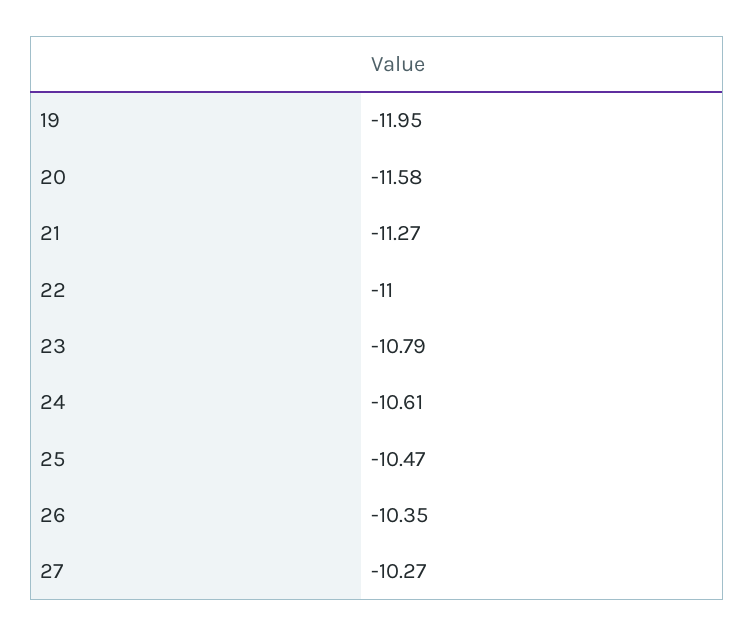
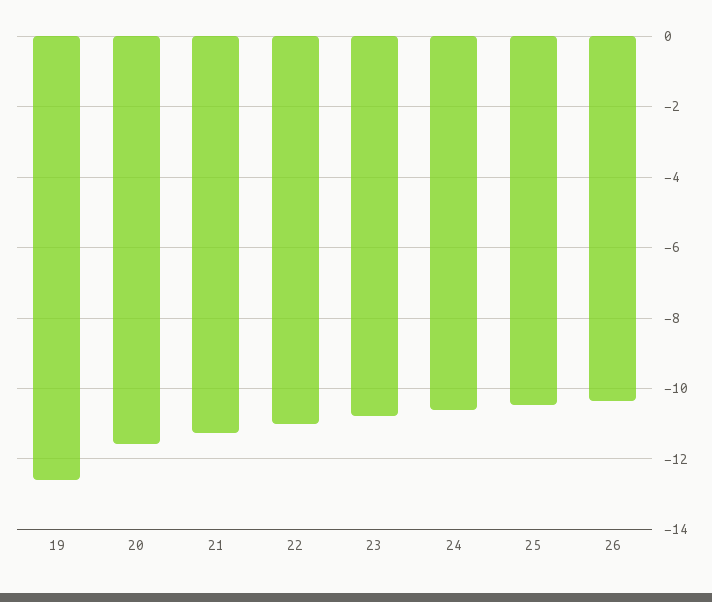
  {
-   "19": -11.95,
+   "19": -12.6,
    "20": -11.58,
    "21": -11.27,
    "22": -11,
    "23": -10.79,
    "24": -10.61,
    "25": -10.47,
-   "26": -10.35,
+   "26": -10.35
-   "27": -10.27
  }

